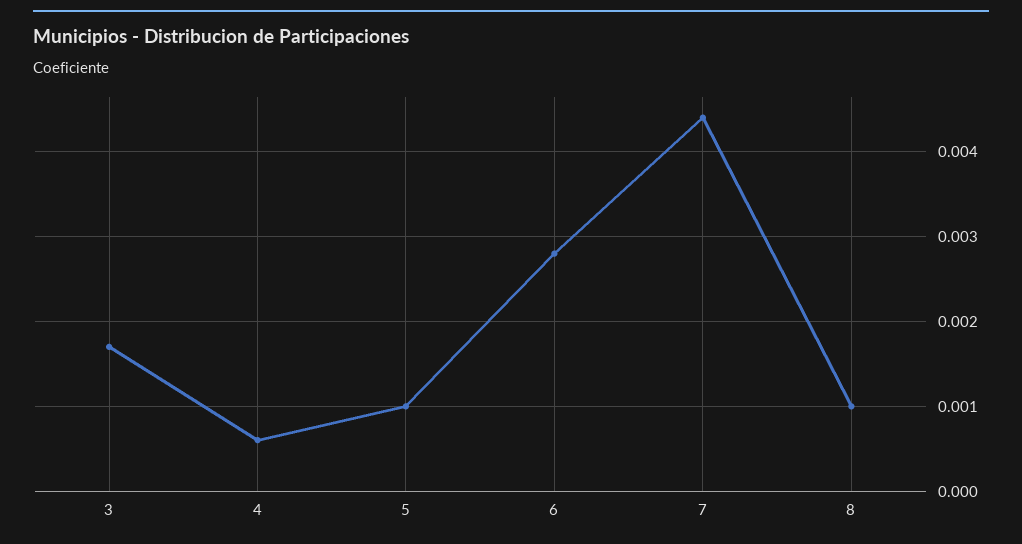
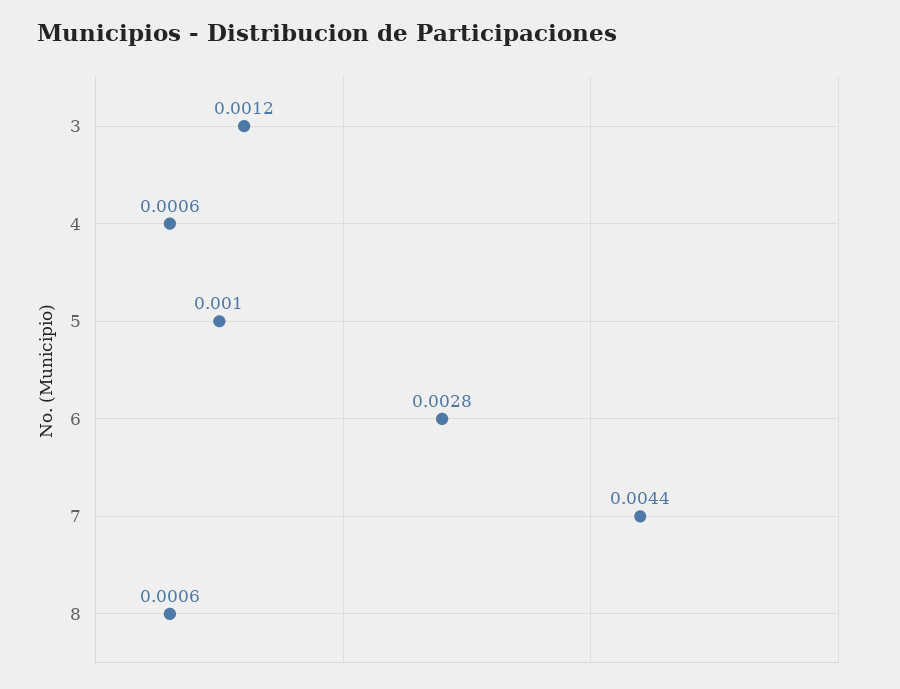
  {
-   "3": 0.0017,
+   "3": 0.0012,
    "4": 0.0006,
    "5": 0.001,
    "6": 0.0028,
    "7": 0.0044,
-   "8": 0.001
+   "8": 0.0006
  }

